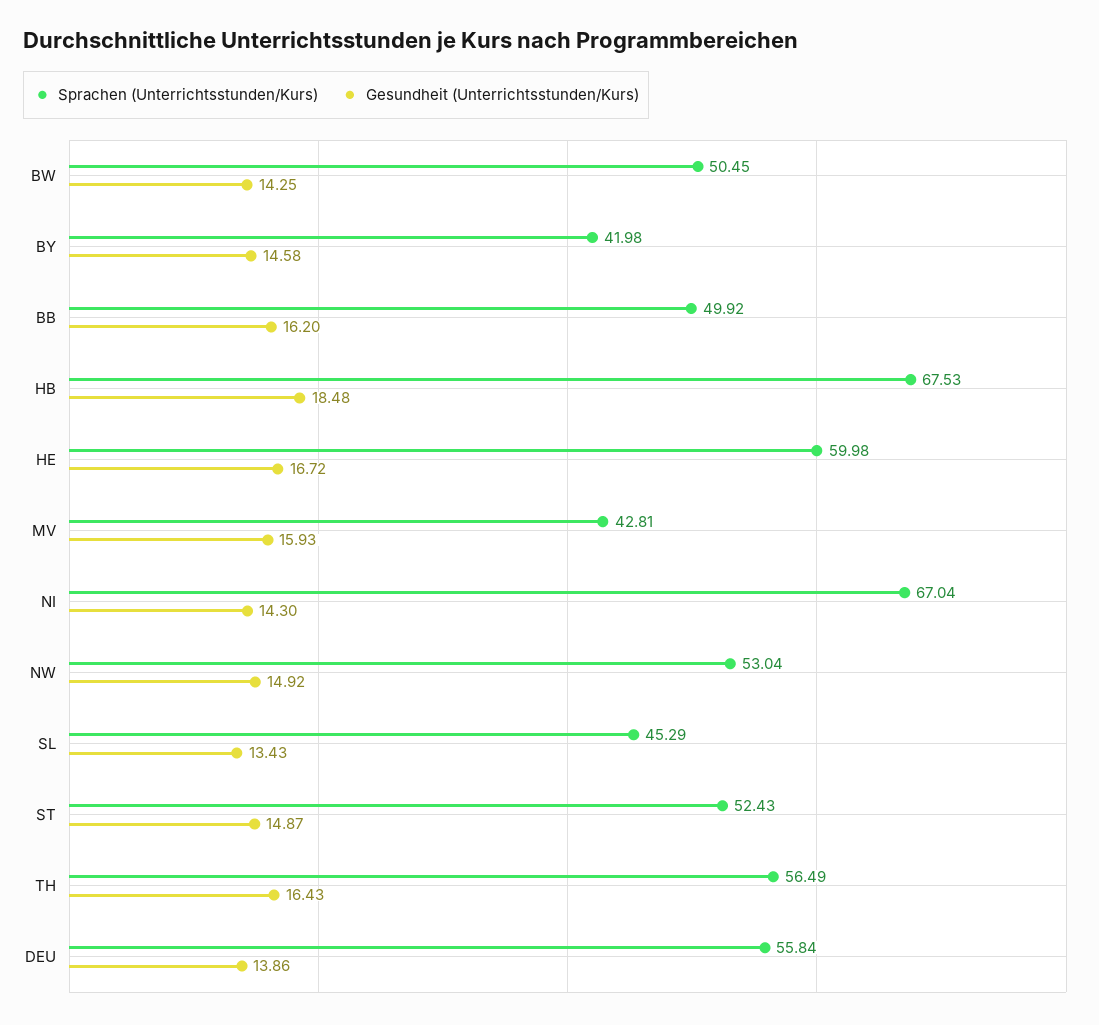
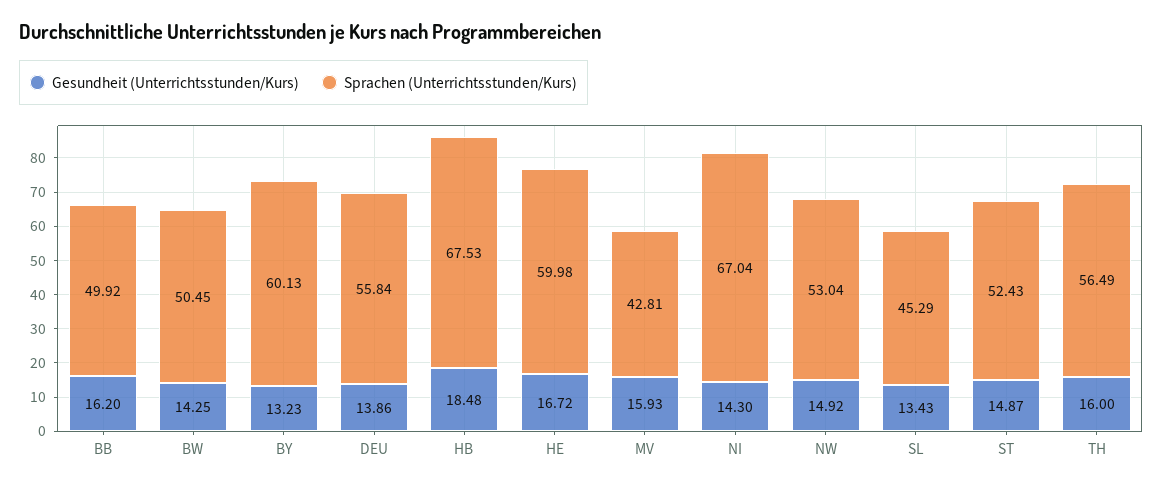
  {
    "Sprachen (Unterrichtsstunden/Kurs)": {
      "BW": 50.45,
-     "BY": 41.98,
+     "BY": 60.13,
      "BB": 49.92,
      "HB": 67.53,
      "HE": 59.98,
      "MV": 42.81,
      "NI": 67.04,
      "NW": 53.04,
      "SL": 45.29,
      "ST": 52.43,
      "TH": 56.49,
      "DEU": 55.84
    },
    "Gesundheit (Unterrichtsstunden/Kurs)": {
      "BW": 14.25,
-     "BY": 14.58,
+     "BY": 13.23,
      "BB": 16.2,
      "HB": 18.48,
      "HE": 16.72,
      "MV": 15.93,
      "NI": 14.3,
      "NW": 14.92,
      "SL": 13.43,
      "ST": 14.87,
-     "TH": 16.43,
+     "TH": 16,
      "DEU": 13.86
    }
  }

